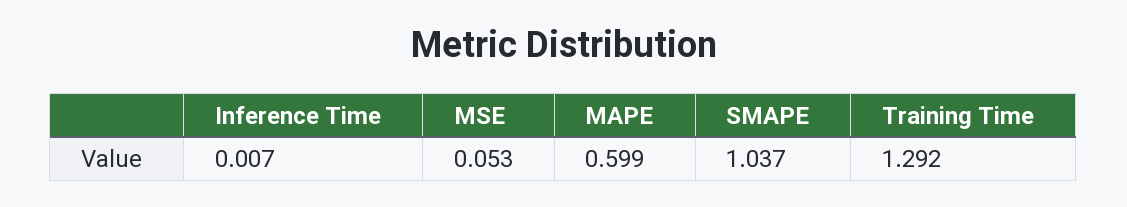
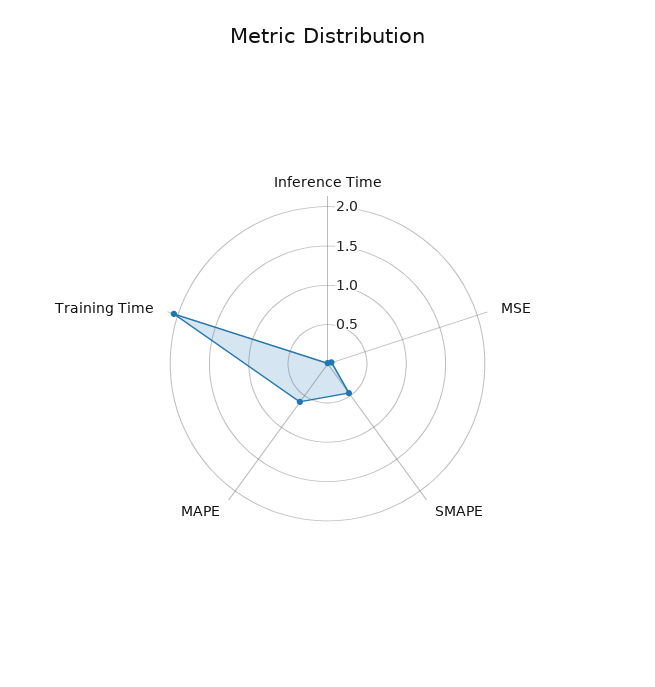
  {
    "Inference Time": 0.007,
    "MSE": 0.053,
    "MAPE": 0.599,
-   "SMAPE": 1.037,
+   "SMAPE": 0.5,
-   "Training Time": 1.292
+   "Training Time": 2
  }

